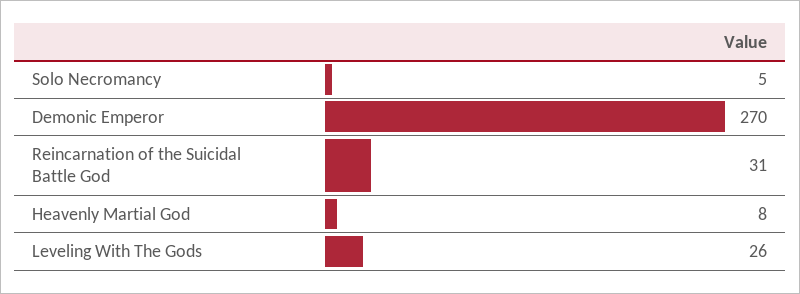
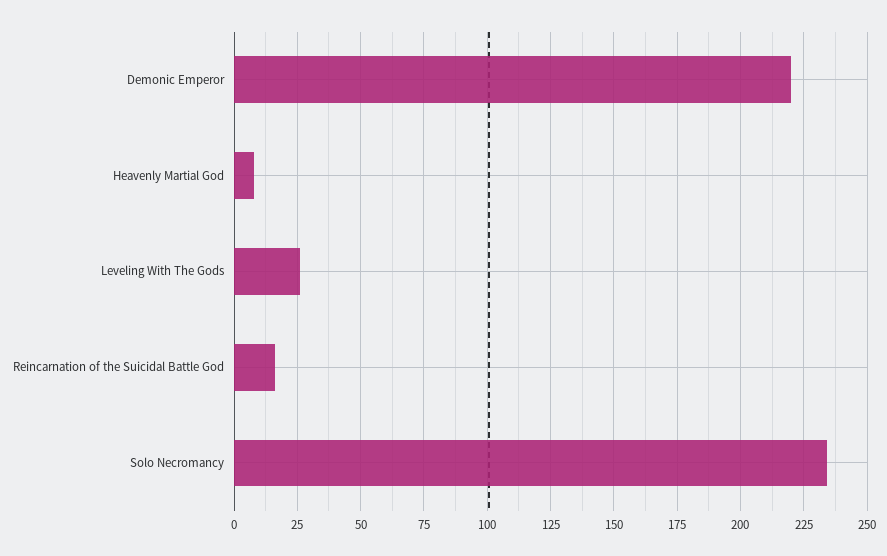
  {
-   "Solo Necromancy": 5,
+   "Solo Necromancy": 235,
-   "Demonic Emperor": 270,
+   "Demonic Emperor": 220,
-   "Reincarnation of the Suicidal Battle God": 31,
+   "Reincarnation of the Suicidal Battle God": 15,
    "Heavenly Martial God": 8,
    "Leveling With The Gods": 26
  }

